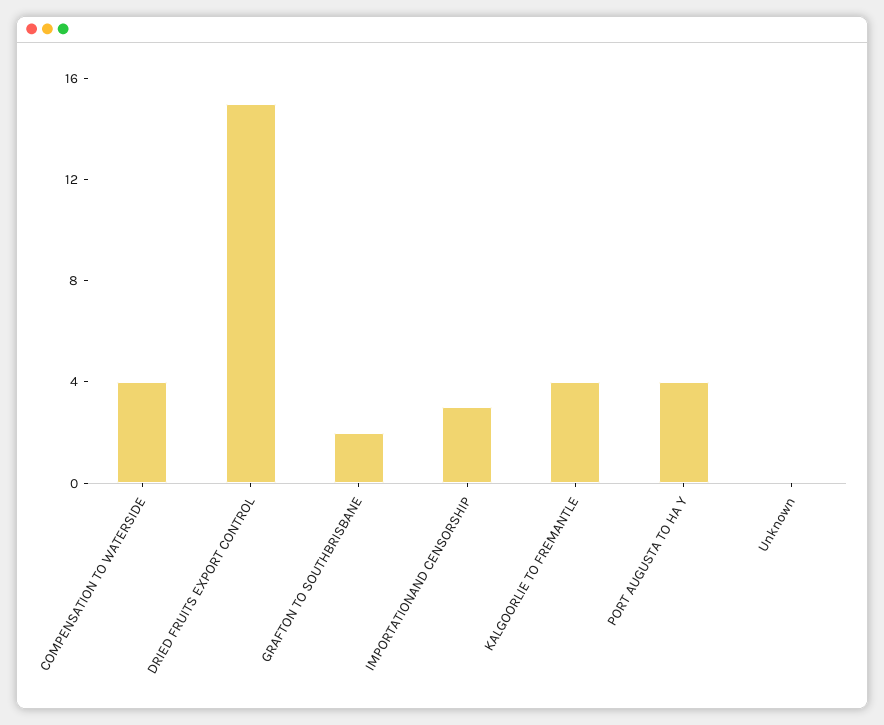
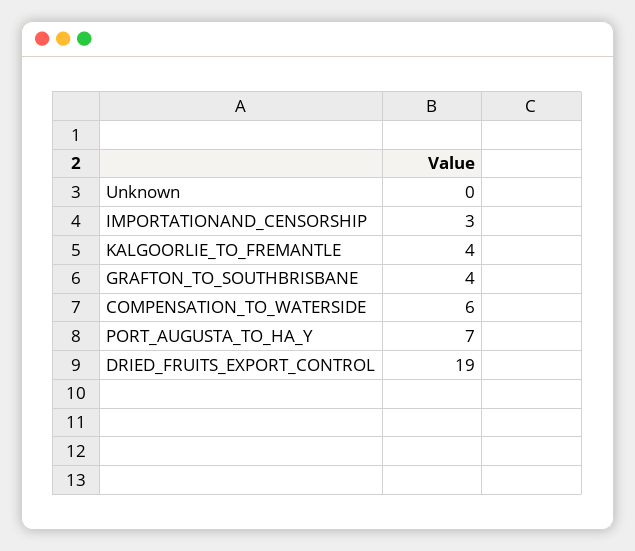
  {
-   "COMPENSATION TO WATERSIDE": 4,
+   "COMPENSATION TO WATERSIDE": 6,
-   "DRIED FRUITS EXPORT CONTROL": 15,
+   "DRIED FRUITS EXPORT CONTROL": 19,
-   "GRAFTON TO SOUTHBRISBANE": 2,
+   "GRAFTON TO SOUTHBRISBANE": 4,
    "IMPORTATIONAND CENSORSHIP": 3,
    "KALGOORLIE TO FREMANTLE": 4,
-   "PORT AUGUSTA TO HA Y": 4,
+   "PORT AUGUSTA TO HA Y": 7,
    "Unknown": 0
  }

